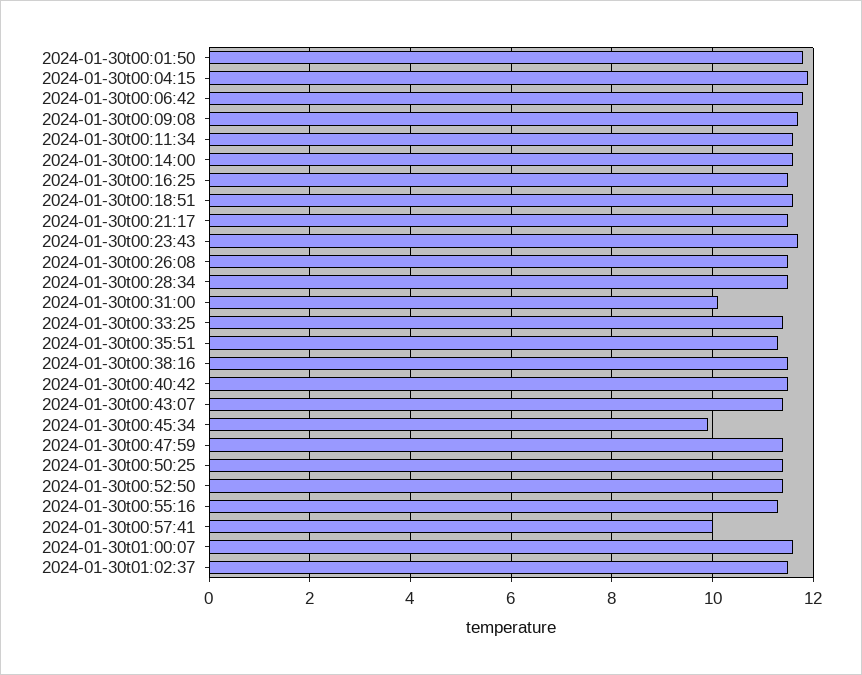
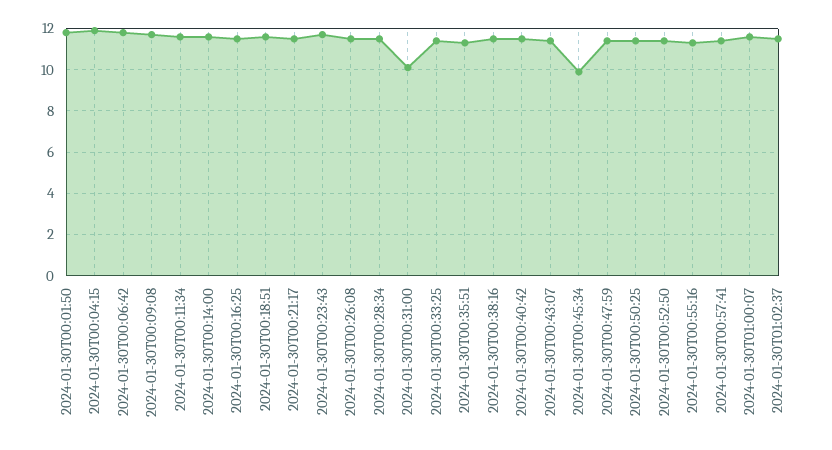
  {
    "2024-01-30t00:01:50": 12,
    "2024-01-30t00:04:15": 12,
    "2024-01-30t00:06:42": 12,
    "2024-01-30t00:09:08": 11.5,
    "2024-01-30t00:11:34": 11.5,
    "2024-01-30t00:14:00": 11.5,
    "2024-01-30t00:16:25": 11.5,
    "2024-01-30t00:18:51": 11.5,
    "2024-01-30t00:21:17": 11.5,
    "2024-01-30t00:23:43": 11.5,
    "2024-01-30t00:26:08": 11.5,
    "2024-01-30t00:28:34": 11.5,
    "2024-01-30t00:31:00": 10,
    "2024-01-30t00:33:25": 11.5,
    "2024-01-30t00:35:51": 11.5,
    "2024-01-30t00:38:16": 11.5,
    "2024-01-30t00:40:42": 11.5,
    "2024-01-30t00:43:07": 11.5,
    "2024-01-30t00:45:34": 10,
    "2024-01-30t00:47:59": 11.5,
    "2024-01-30t00:50:25": 11.5,
    "2024-01-30t00:52:50": 11.5,
    "2024-01-30t00:55:16": 11.5,
-   "2024-01-30t00:57:41": 10,
+   "2024-01-30t00:57:41": 11.5,
    "2024-01-30t01:00:07": 11.5,
    "2024-01-30t01:02:37": 11.5
  }

